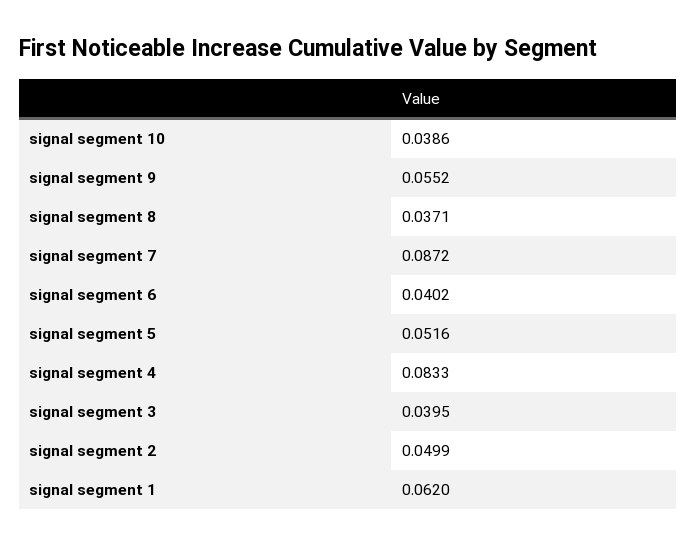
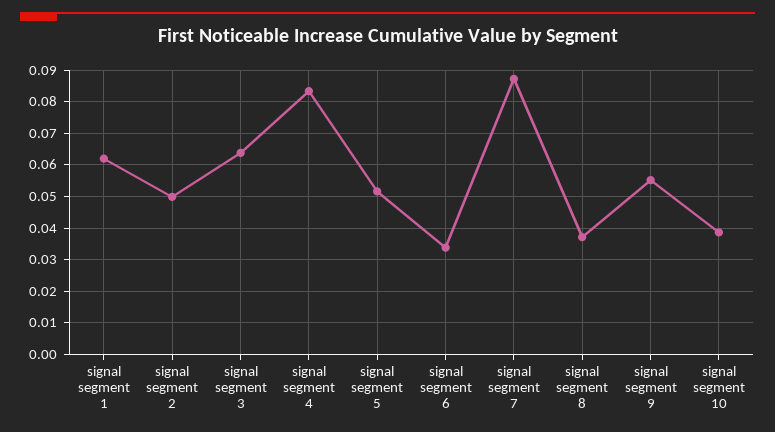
  {
    "signal segment 10": 0.0386,
    "signal segment 9": 0.0552,
    "signal segment 8": 0.0371,
    "signal segment 7": 0.0872,
-   "signal segment 6": 0.0402,
+   "signal segment 6": 0.034,
    "signal segment 5": 0.0516,
    "signal segment 4": 0.0833,
-   "signal segment 3": 0.0395,
+   "signal segment 3": 0.064,
    "signal segment 2": 0.0499,
    "signal segment 1": 0.062
  }

